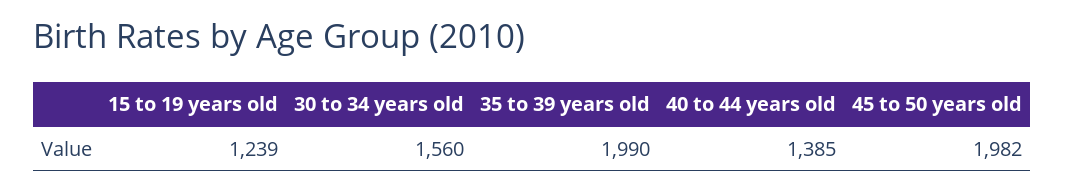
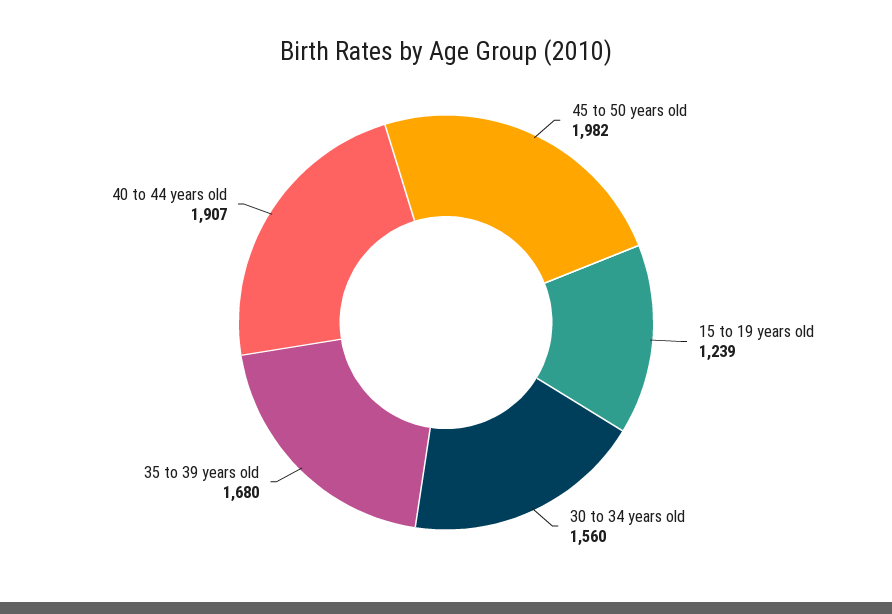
  {
    "15 to 19 years old": 1239,
    "30 to 34 years old": 1560,
-   "35 to 39 years old": 1990,
+   "35 to 39 years old": 1680,
-   "40 to 44 years old": 1385,
+   "40 to 44 years old": 1907,
    "45 to 50 years old": 1982
  }

